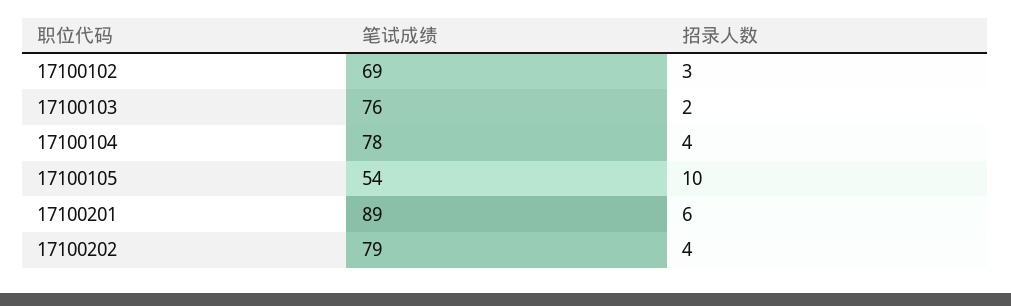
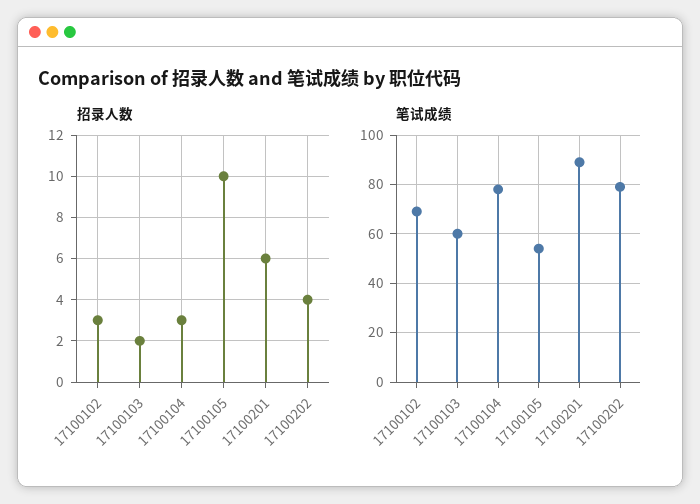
  {
    "笔试成绩": {
      "17100102": 69,
-     "17100103": 76,
+     "17100103": 60,
      "17100104": 78,
      "17100105": 54,
      "17100201": 89,
      "17100202": 79
    },
    "招录人数": {
      "17100102": 3,
      "17100103": 2,
-     "17100104": 4,
+     "17100104": 3,
      "17100105": 10,
      "17100201": 6,
      "17100202": 4
    }
  }

